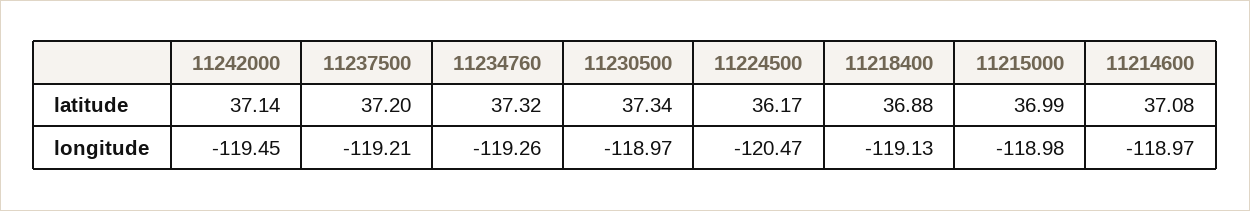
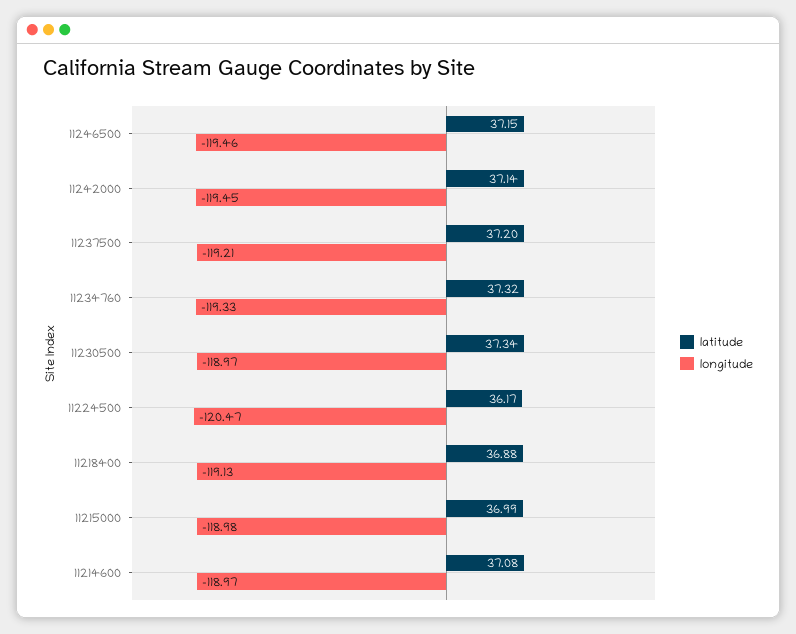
  {
    "latitude": {
      "11242000": 37.14,
      "11237500": 37.2,
      "11234760": 37.32,
      "11230500": 37.34,
      "11224500": 36.17,
      "11218400": 36.88,
      "11215000": 36.99,
-     "11214600": 37.08
+     "11214600": 37.08,
+     "11246500": 37.15
    },
    "longitude": {
      "11242000": -119.45,
      "11237500": -119.21,
-     "11234760": -119.26,
+     "11234760": -119.33,
      "11230500": -118.97,
      "11224500": -120.47,
      "11218400": -119.13,
      "11215000": -118.98,
-     "11214600": -118.97
+     "11214600": -118.97,
+     "11246500": -119.46
    }
  }

